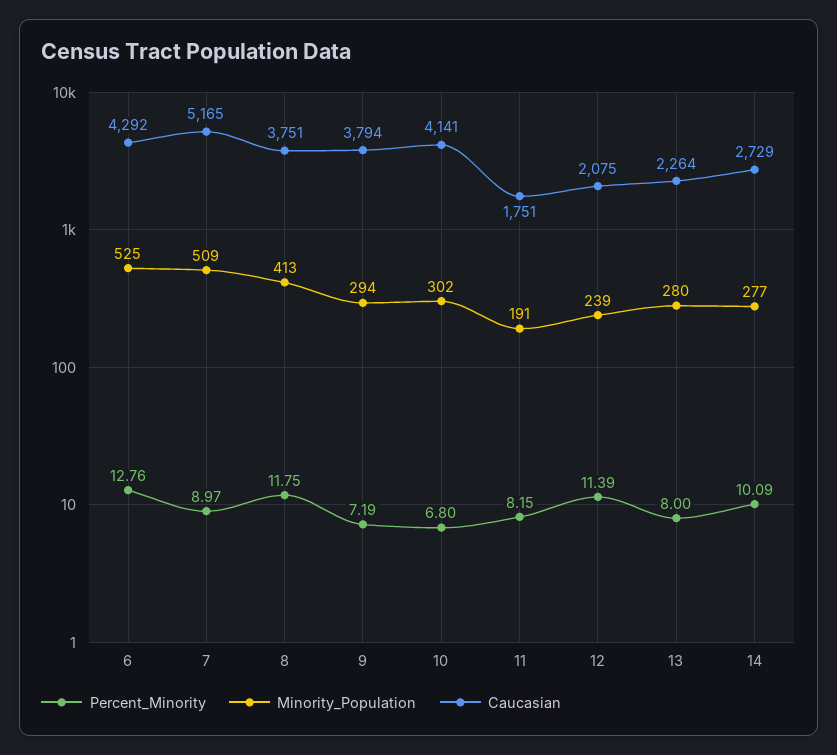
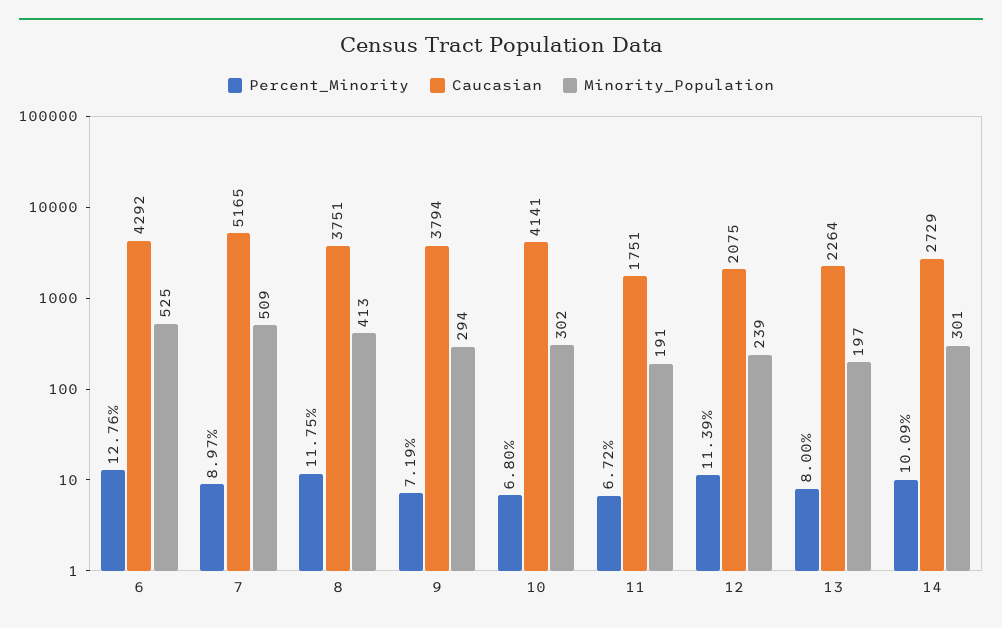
  {
    "Percent_Minority": {
      "6": 12.76,
      "7": 8.97,
      "8": 11.75,
      "9": 7.19,
      "10": 6.8,
-     "11": 8.15,
+     "11": 6.72,
      "12": 11.39,
      "13": 8,
      "14": 10.09
    },
    "Minority_Population": {
      "6": 525,
      "7": 509,
      "8": 413,
      "9": 294,
      "10": 302,
      "11": 191,
      "12": 239,
-     "13": 280,
+     "13": 197,
-     "14": 277
+     "14": 301
    },
    "Caucasian": {
      "6": 4292,
      "7": 5165,
      "8": 3751,
      "9": 3794,
      "10": 4141,
      "11": 1751,
      "12": 2075,
      "13": 2264,
      "14": 2729
    }
  }

